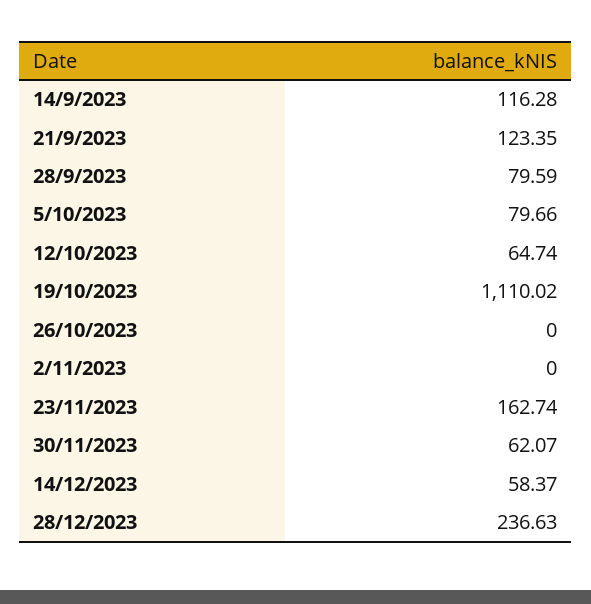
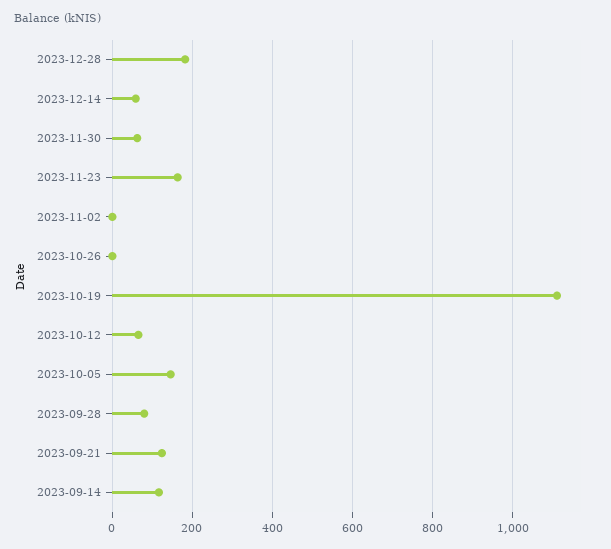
  {
    "14/9/2023": 116.28,
    "21/9/2023": 123.35,
    "28/9/2023": 79.59,
-   "5/10/2023": 79.66,
+   "5/10/2023": 140,
    "12/10/2023": 64.74,
    "19/10/2023": 1110.02,
    "26/10/2023": 0,
    "2/11/2023": 0,
    "23/11/2023": 162.74,
    "30/11/2023": 62.07,
    "14/12/2023": 58.37,
-   "28/12/2023": 236.63
+   "28/12/2023": 180
  }

